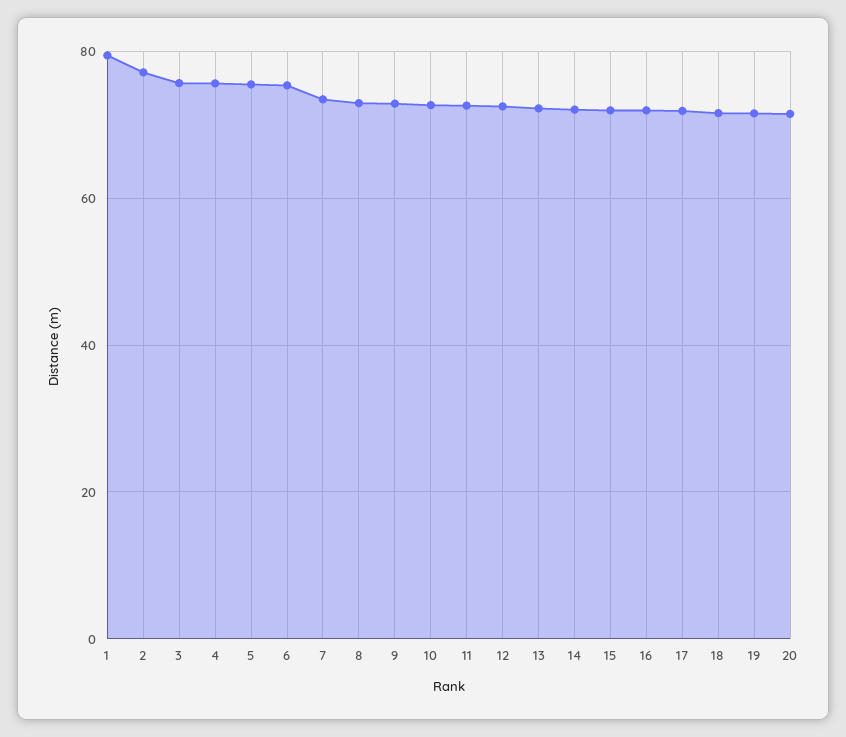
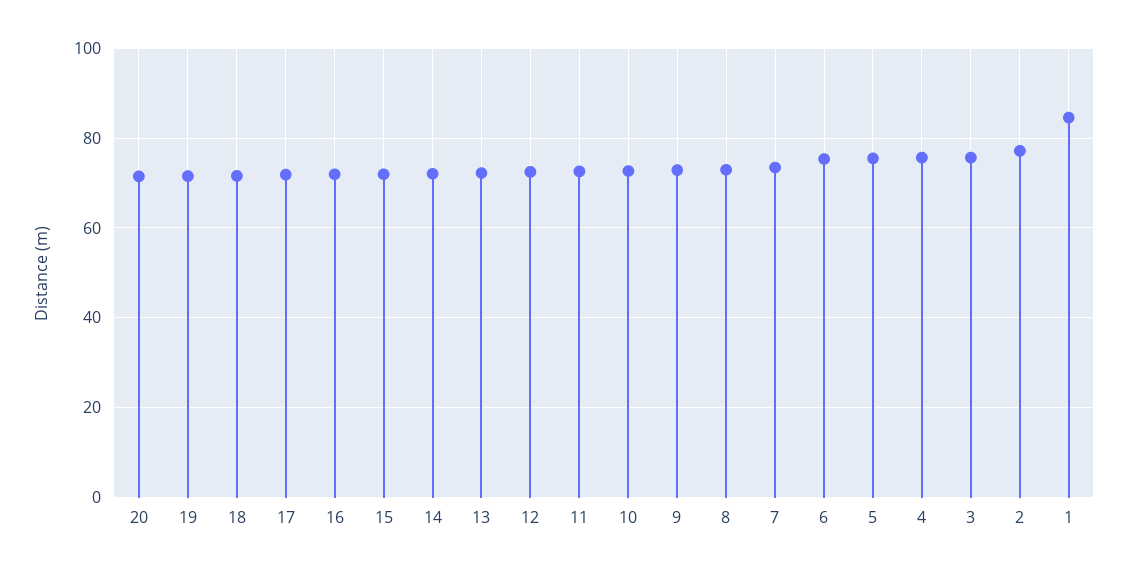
  {
-   "1": 80,
+   "1": 84,
    "2": 78,
    "3": 76,
    "4": 76,
    "5": 76,
    "6": 76,
    "7": 74,
    "8": 72,
    "9": 72,
    "10": 72,
    "11": 72,
    "12": 72,
    "13": 72,
    "14": 72,
    "15": 72,
    "16": 72,
    "17": 72,
    "18": 72,
    "19": 72,
    "20": 72
  }

